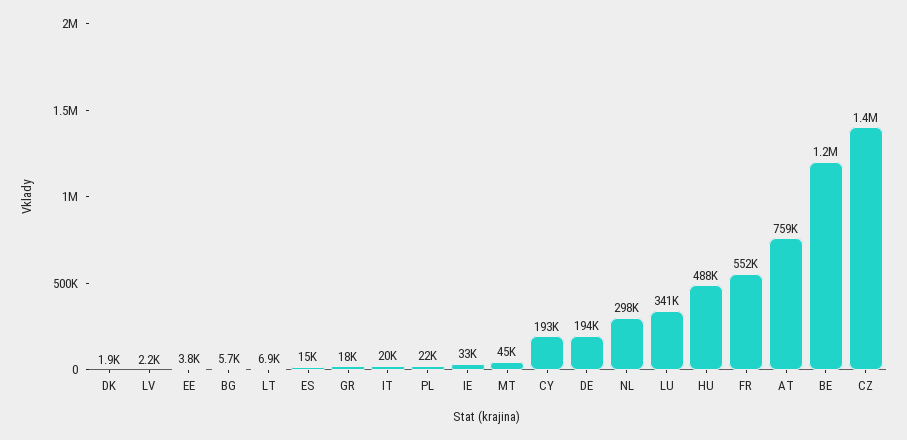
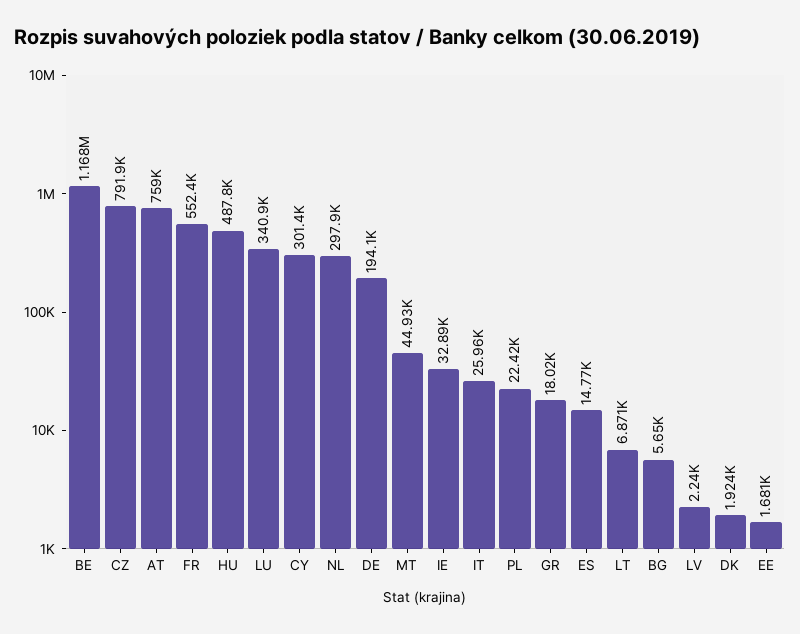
  {
    "DK": 1924,
    "LV": 2240,
-   "EE": 3800,
+   "EE": 1681,
    "BG": 5650,
    "LT": 6871,
    "ES": 14770,
    "GR": 18020,
-   "IT": 20000,
+   "IT": 25960,
    "PL": 22420,
    "IE": 32890,
    "MT": 44930,
-   "CY": 193000,
+   "CY": 301400,
    "DE": 194100,
    "NL": 297900,
    "LU": 340900,
    "HU": 487800,
    "FR": 552400,
    "AT": 759000,
    "BE": 1168000,
-   "CZ": 1400000
+   "CZ": 791900
  }

